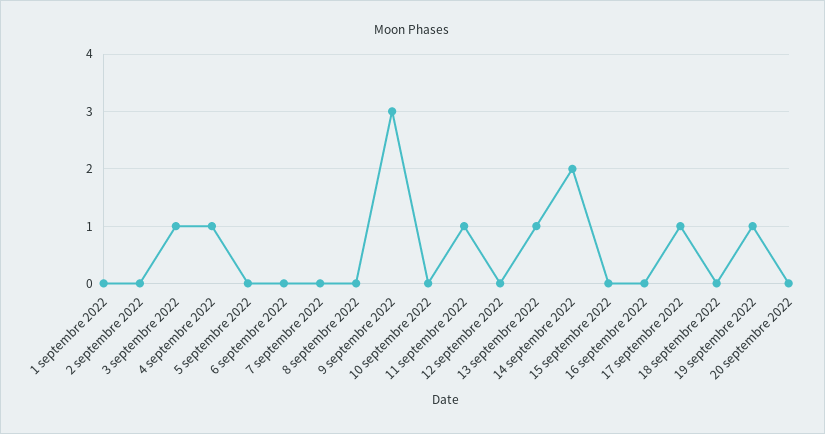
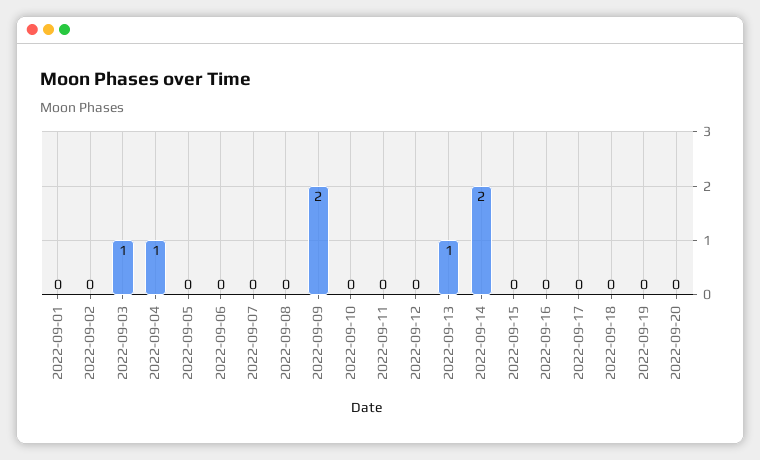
  {
    "1 septembre 2022": 0,
    "2 septembre 2022": 0,
    "3 septembre 2022": 1,
    "4 septembre 2022": 1,
    "5 septembre 2022": 0,
    "6 septembre 2022": 0,
    "7 septembre 2022": 0,
    "8 septembre 2022": 0,
-   "9 septembre 2022": 3,
+   "9 septembre 2022": 2,
    "10 septembre 2022": 0,
-   "11 septembre 2022": 1,
+   "11 septembre 2022": 0,
    "12 septembre 2022": 0,
    "13 septembre 2022": 1,
    "14 septembre 2022": 2,
    "15 septembre 2022": 0,
    "16 septembre 2022": 0,
-   "17 septembre 2022": 1,
+   "17 septembre 2022": 0,
    "18 septembre 2022": 0,
-   "19 septembre 2022": 1,
+   "19 septembre 2022": 0,
    "20 septembre 2022": 0
  }

